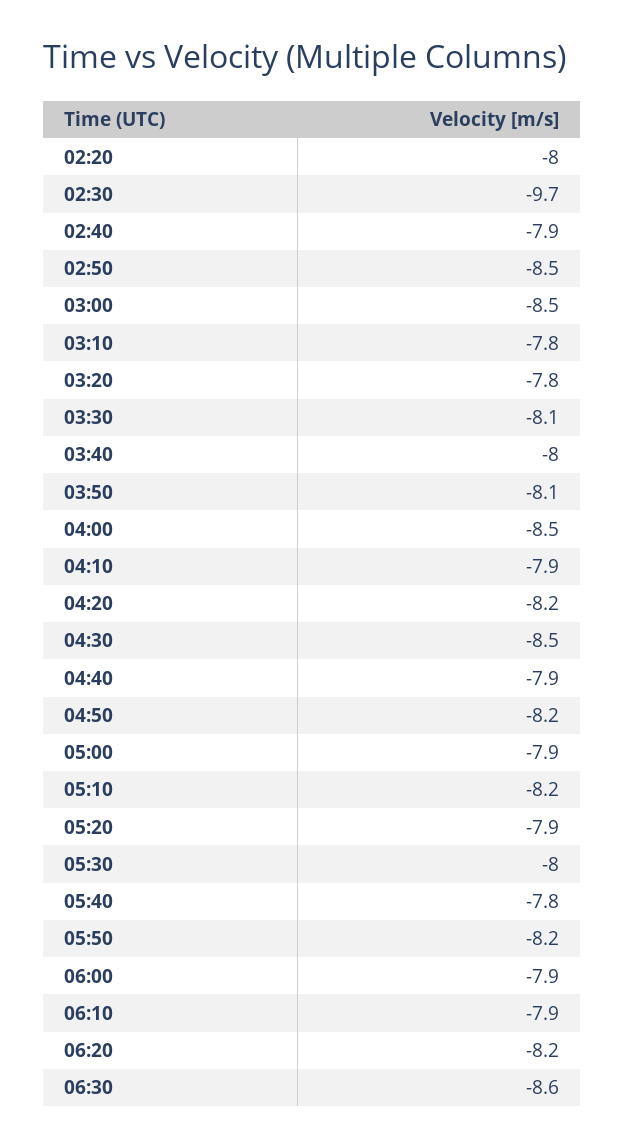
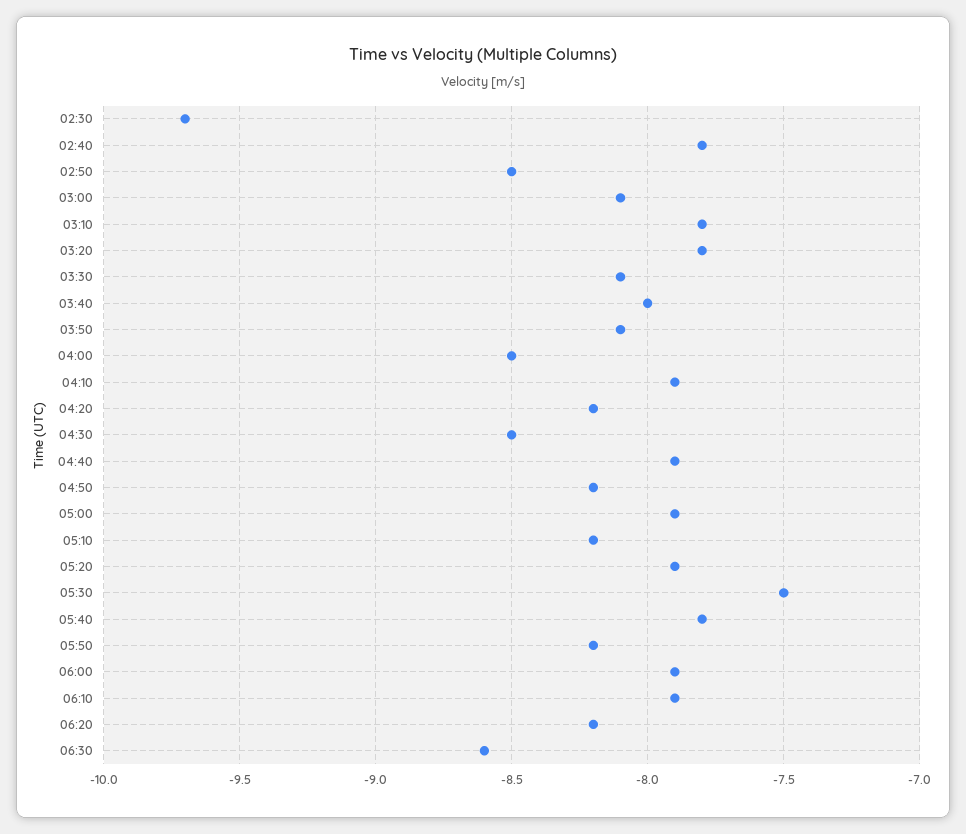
  {
-   "02:20": -8,
    "02:30": -9.7,
-   "02:40": -7.9,
+   "02:40": -7.8,
    "02:50": -8.5,
-   "03:00": -8.5,
+   "03:00": -8.1,
    "03:10": -7.8,
    "03:20": -7.8,
    "03:30": -8.1,
    "03:40": -8,
    "03:50": -8.1,
    "04:00": -8.5,
    "04:10": -7.9,
    "04:20": -8.2,
    "04:30": -8.5,
    "04:40": -7.9,
    "04:50": -8.2,
    "05:00": -7.9,
    "05:10": -8.2,
    "05:20": -7.9,
-   "05:30": -8,
+   "05:30": -7.5,
    "05:40": -7.8,
    "05:50": -8.2,
    "06:00": -7.9,
    "06:10": -7.9,
    "06:20": -8.2,
    "06:30": -8.6
  }

